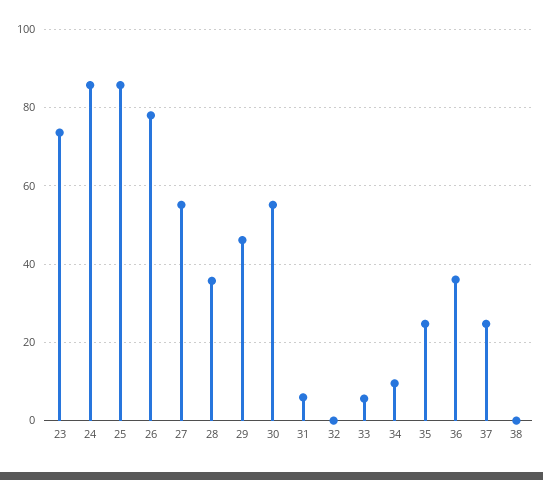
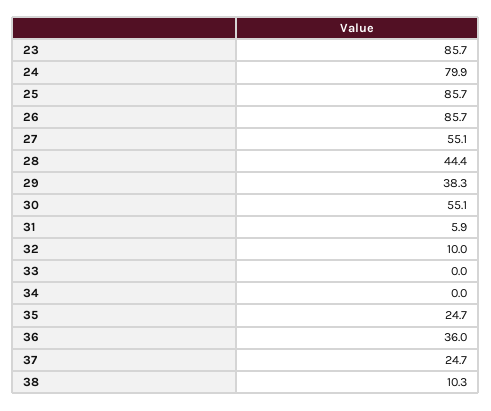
  {
-   "23": 74,
+   "23": 85.7,
-   "24": 86,
+   "24": 79.9,
    "25": 85.7,
-   "26": 78,
+   "26": 85.7,
    "27": 55.1,
-   "28": 36,
+   "28": 44.4,
-   "29": 46,
+   "29": 38.3,
    "30": 55.1,
    "31": 5.9,
-   "32": 0,
+   "32": 10,
-   "33": 6,
+   "33": 0,
-   "34": 10,
+   "34": 0,
    "35": 24.7,
    "36": 36,
    "37": 24.7,
-   "38": 0
+   "38": 10.3
  }

